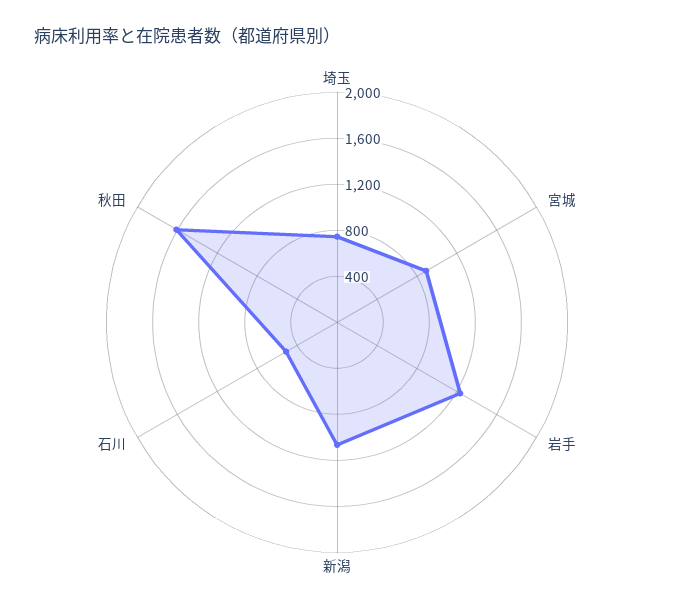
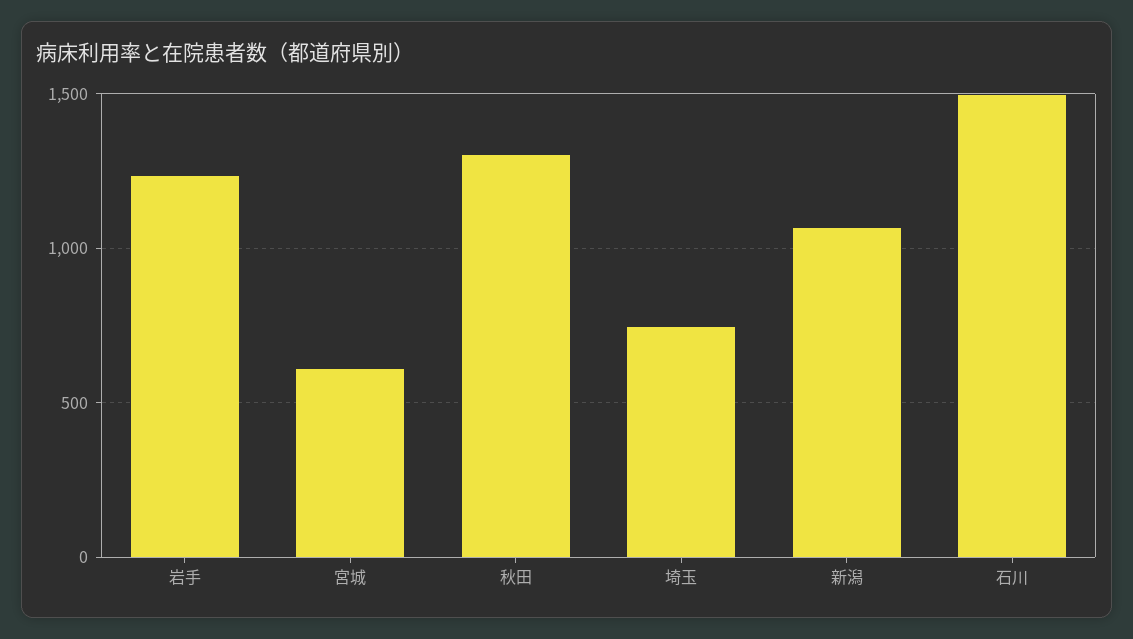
  {
    "埼玉": 750,
-   "宮城": 900,
+   "宮城": 600,
    "岩手": 1250,
    "新潟": 1050,
-   "石川": 500,
+   "石川": 1500,
-   "秋田": 1600
+   "秋田": 1300
  }

